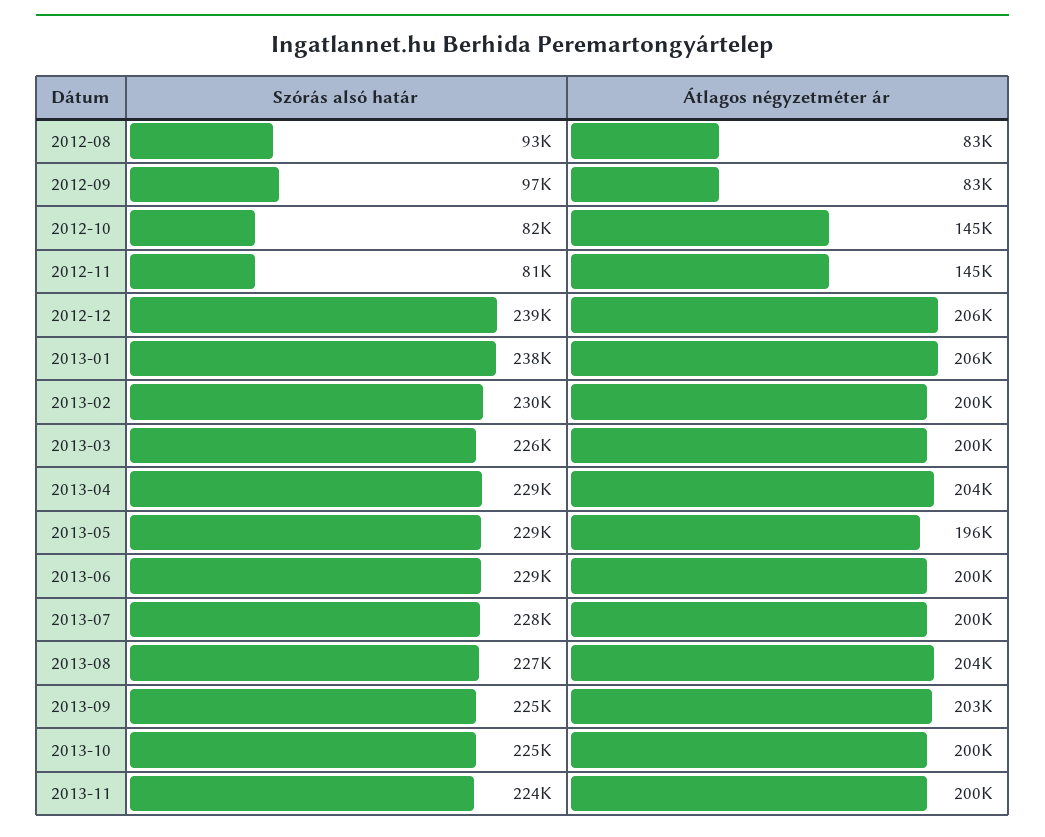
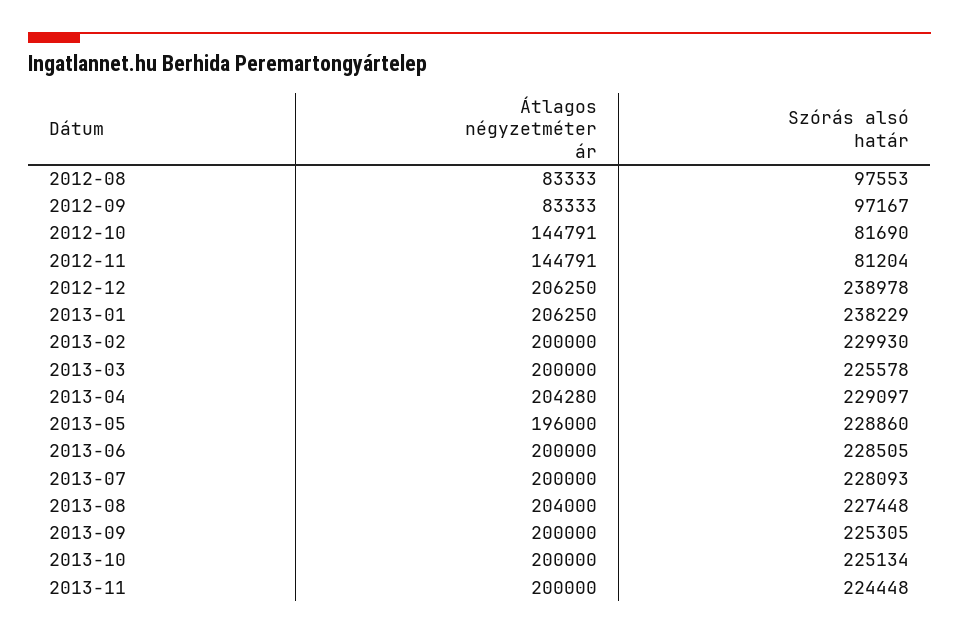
  {
    "Szórás alsó határ": {
-     "2012-08": 93000,
+     "2012-08": 97553,
      "2012-09": 97167,
      "2012-10": 81690,
      "2012-11": 81204,
      "2012-12": 238978,
      "2013-01": 238229,
      "2013-02": 229930,
      "2013-03": 225578,
      "2013-04": 229097,
      "2013-05": 228860,
      "2013-06": 228505,
      "2013-07": 228093,
      "2013-08": 227448,
      "2013-09": 225305,
      "2013-10": 225134,
      "2013-11": 224448
    },
    "Átlagos négyzetméter ár": {
      "2012-08": 83333,
      "2012-09": 83333,
      "2012-10": 144791,
      "2012-11": 144791,
      "2012-12": 206250,
      "2013-01": 206250,
      "2013-02": 200000,
      "2013-03": 200000,
      "2013-04": 204280,
      "2013-05": 196000,
      "2013-06": 200000,
      "2013-07": 200000,
      "2013-08": 204000,
-     "2013-09": 203000,
+     "2013-09": 200000,
      "2013-10": 200000,
      "2013-11": 200000
    }
  }

